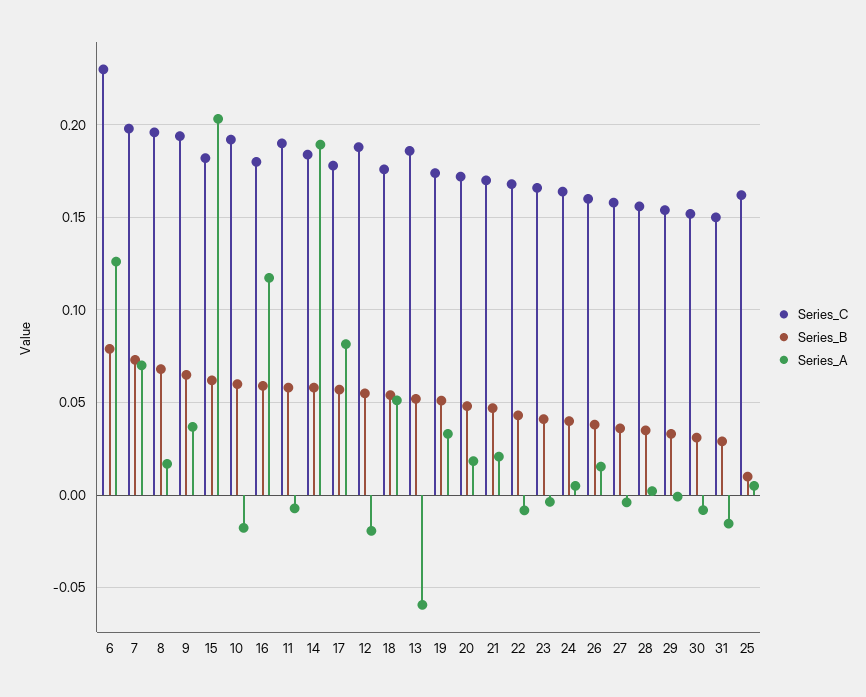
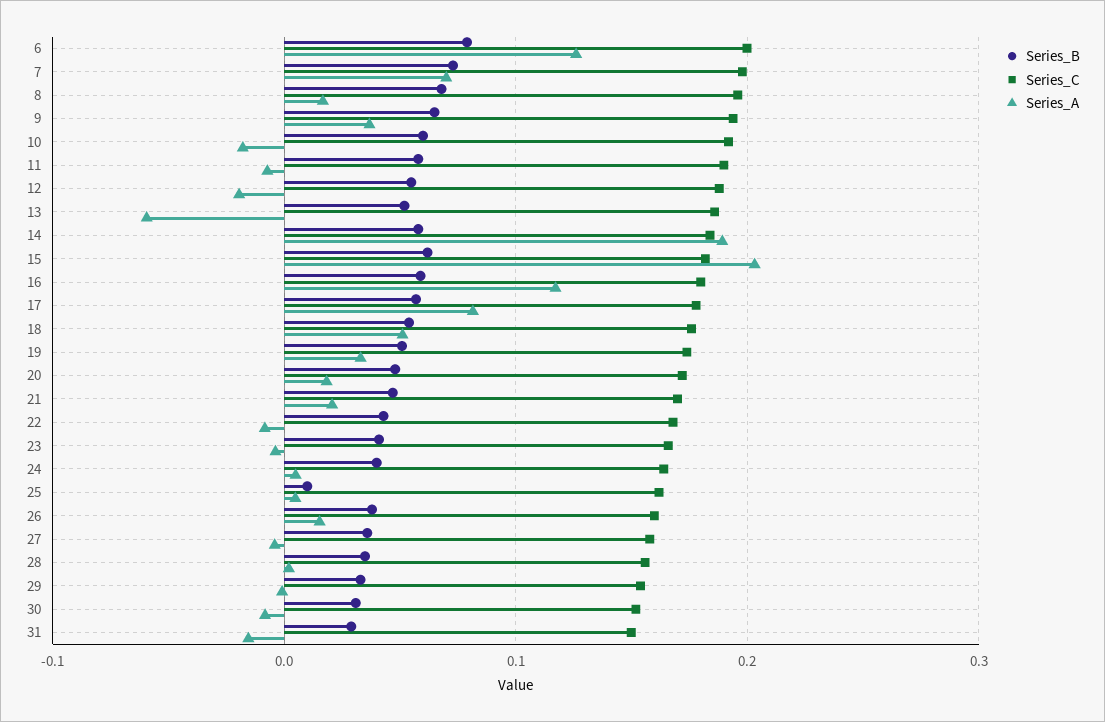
  {
    "Series_C": {
-     "6": 0.23,
+     "6": 0.2,
      "7": 0.2,
      "8": 0.195,
      "9": 0.195,
      "15": 0.18,
      "10": 0.19,
      "16": 0.18,
      "11": 0.19,
      "14": 0.185,
      "17": 0.18,
      "12": 0.19,
      "18": 0.175,
      "13": 0.185,
      "19": 0.175,
      "20": 0.17,
      "21": 0.17,
      "22": 0.17,
      "23": 0.165,
      "24": 0.165,
      "26": 0.16,
      "27": 0.16,
      "28": 0.155,
      "29": 0.155,
      "30": 0.15,
      "31": 0.15,
      "25": 0.16
    },
    "Series_B": {
      "6": 0.08,
      "7": 0.075,
      "8": 0.07,
      "9": 0.065,
      "15": 0.06,
      "10": 0.06,
      "16": 0.06,
      "11": 0.06,
      "14": 0.06,
      "17": 0.055,
      "12": 0.055,
      "18": 0.055,
      "13": 0.05,
      "19": 0.05,
      "20": 0.05,
      "21": 0.045,
      "22": 0.045,
      "23": 0.04,
      "24": 0.04,
      "26": 0.04,
      "27": 0.035,
      "28": 0.035,
      "29": 0.035,
      "30": 0.03,
      "31": 0.03,
      "25": 0.01
    },
    "Series_A": {
      "6": 0.125,
      "7": 0.07,
      "8": 0.015,
      "9": 0.035,
      "15": 0.205,
      "10": -0.02,
      "16": 0.115,
      "11": -0.005,
      "14": 0.19,
      "17": 0.08,
      "12": -0.02,
      "18": 0.05,
      "13": -0.06,
      "19": 0.035,
      "20": 0.02,
      "21": 0.02,
      "22": -0.01,
      "23": -0.005,
      "24": 0.005,
      "26": 0.015,
      "27": -0.005,
      "28": 0,
      "29": 0,
      "30": -0.01,
      "31": -0.015,
      "25": 0.005
    }
  }

